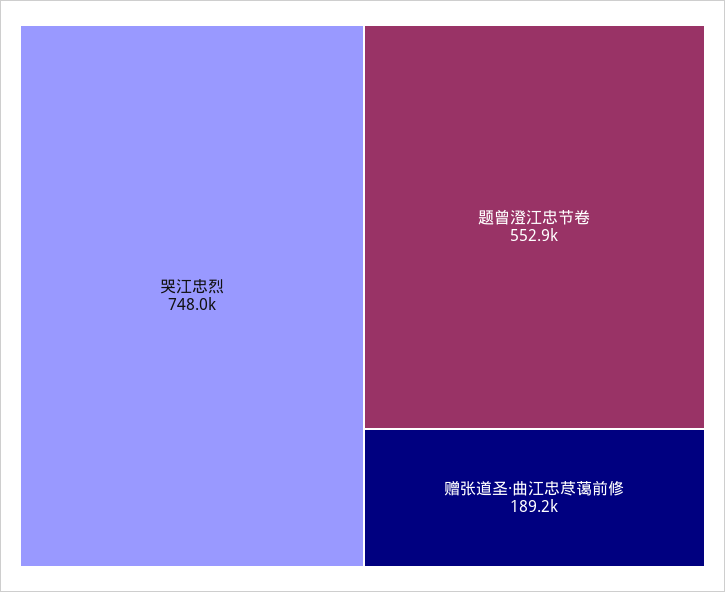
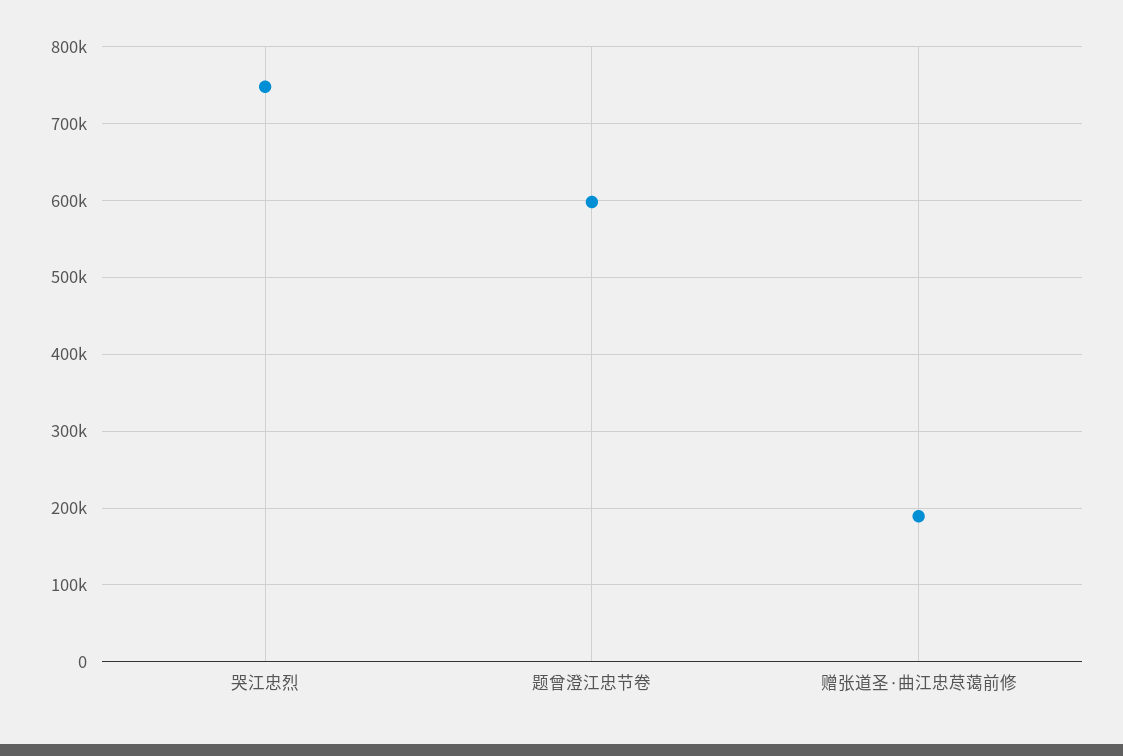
  {
    "哭江忠烈": 748000,
-   "题曾澄江忠节卷": 552900,
+   "题曾澄江忠节卷": 600000,
    "赠张道圣·曲江忠荩蔼前修": 189200
  }

